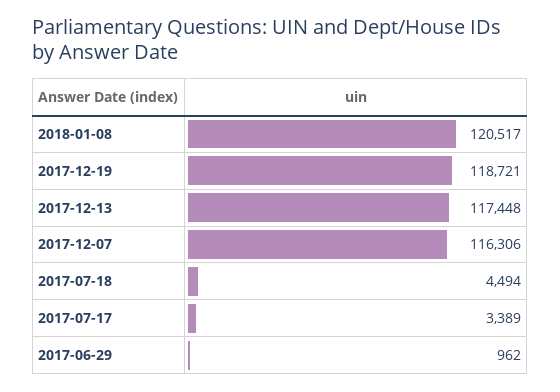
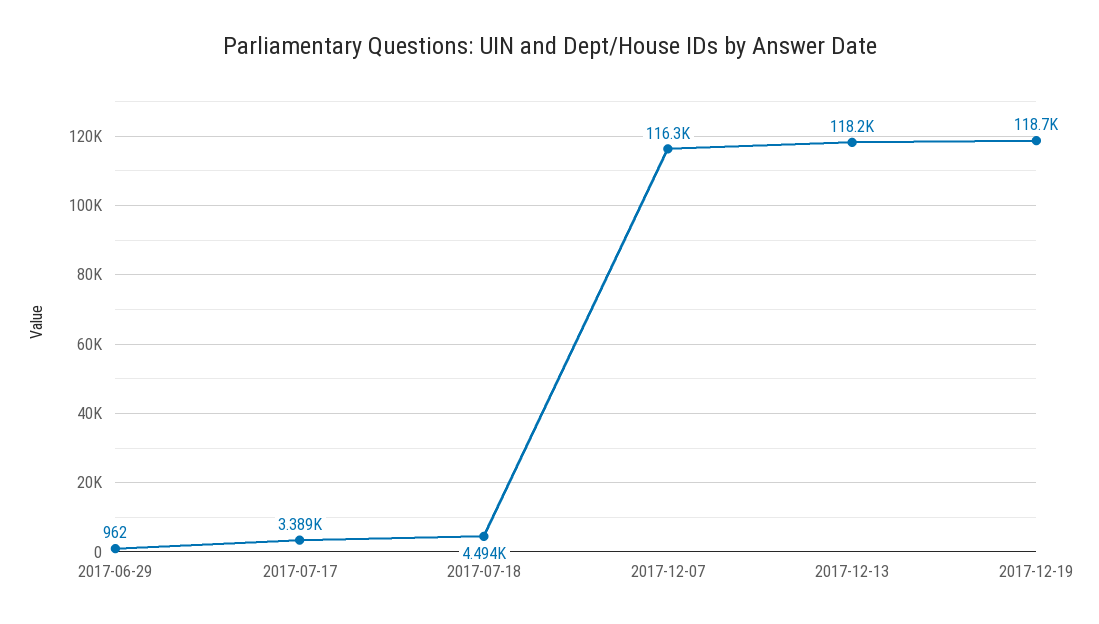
  {
-   "2018-01-08": 120517,
    "2017-12-19": 118721,
-   "2017-12-13": 117448,
+   "2017-12-13": 118200,
    "2017-12-07": 116306,
    "2017-07-18": 4494,
    "2017-07-17": 3389,
    "2017-06-29": 962
  }

